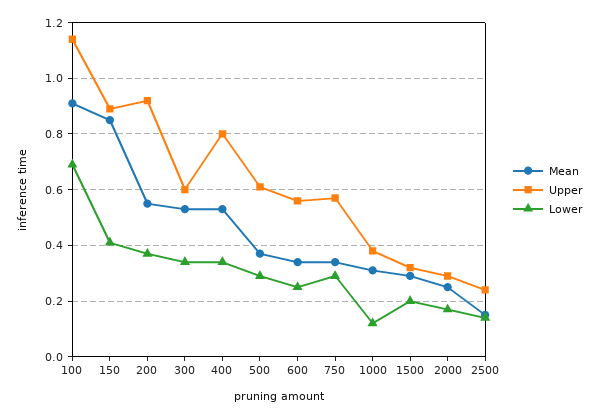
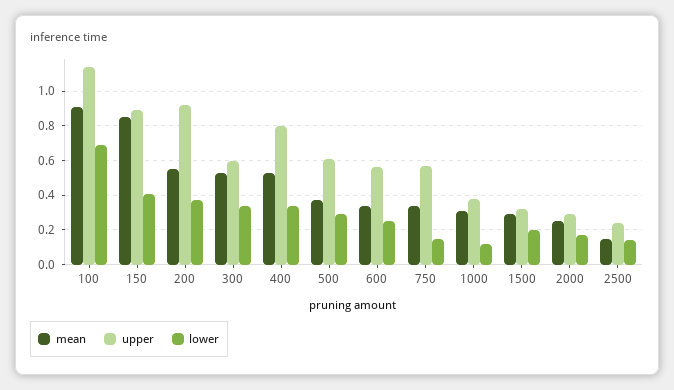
  {
    "Mean": {
      "100": 0.9,
      "150": 0.85,
      "200": 0.55,
      "300": 0.55,
      "400": 0.55,
      "500": 0.35,
      "600": 0.35,
      "750": 0.35,
      "1000": 0.3,
      "1500": 0.3,
      "2000": 0.25,
      "2500": 0.15
    },
    "Upper": {
      "100": 1.15,
      "150": 0.9,
      "200": 0.9,
      "300": 0.6,
      "400": 0.8,
      "500": 0.6,
      "600": 0.55,
      "750": 0.55,
      "1000": 0.4,
      "1500": 0.3,
      "2000": 0.3,
      "2500": 0.25
    },
    "Lower": {
      "100": 0.7,
      "150": 0.4,
      "200": 0.35,
      "300": 0.35,
      "400": 0.35,
      "500": 0.3,
      "600": 0.25,
-     "750": 0.3,
+     "750": 0.15,
      "1000": 0.1,
      "1500": 0.2,
      "2000": 0.15,
      "2500": 0.15
    }
  }

